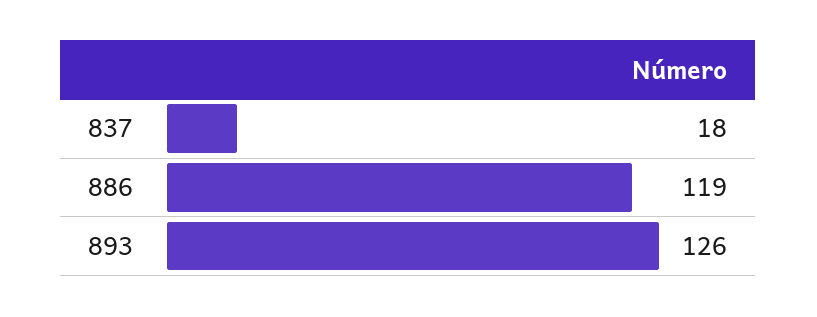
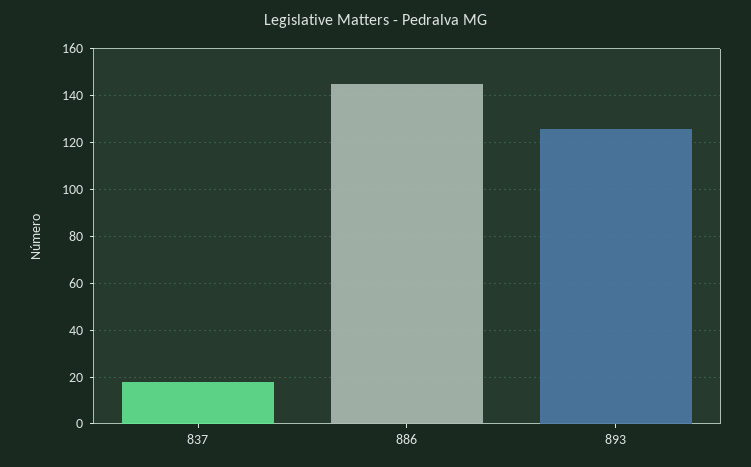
  {
    "837": 18,
-   "886": 119,
+   "886": 145,
    "893": 126
  }

